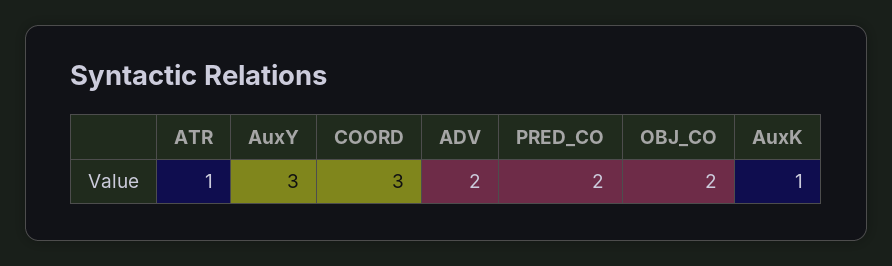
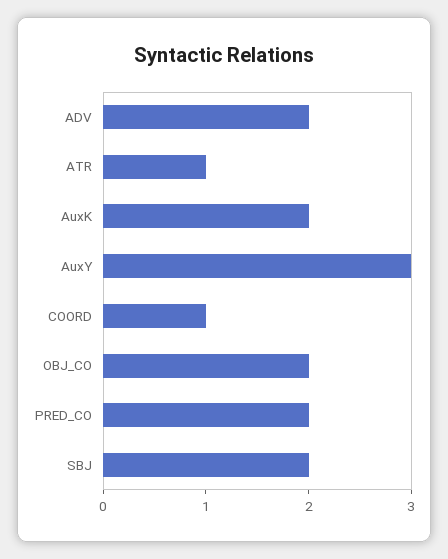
  {
    "ATR": 1,
    "AuxY": 3,
-   "COORD": 3,
+   "COORD": 1,
    "ADV": 2,
    "PRED_CO": 2,
    "OBJ_CO": 2,
-   "AuxK": 1
+   "AuxK": 2,
+   "SBJ": 2
  }

